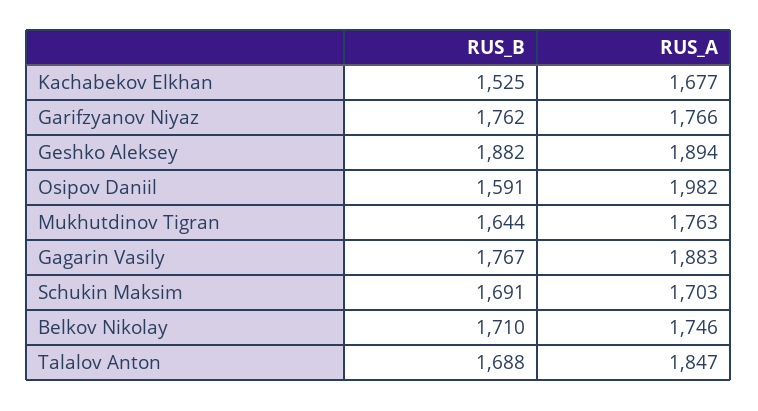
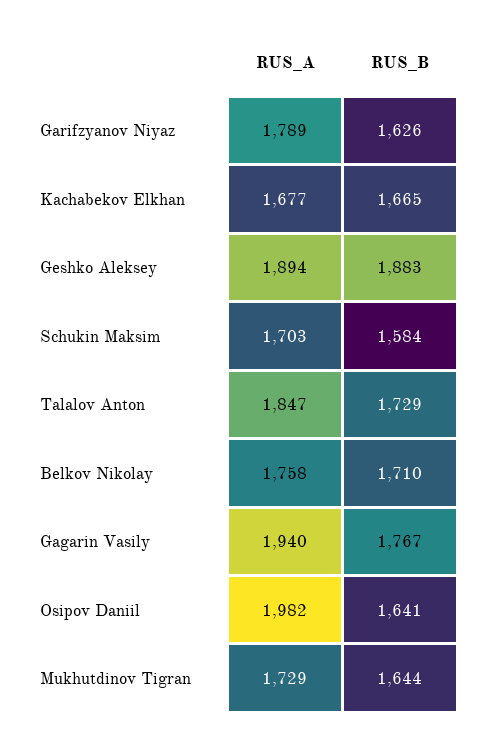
  {
    "RUS_B": {
-     "Kachabekov Elkhan": 1525,
+     "Kachabekov Elkhan": 1665,
-     "Garifzyanov Niyaz": 1762,
+     "Garifzyanov Niyaz": 1626,
-     "Geshko Aleksey": 1882,
+     "Geshko Aleksey": 1883,
-     "Osipov Daniil": 1591,
+     "Osipov Daniil": 1641,
      "Mukhutdinov Tigran": 1644,
      "Gagarin Vasily": 1767,
-     "Schukin Maksim": 1691,
+     "Schukin Maksim": 1584,
      "Belkov Nikolay": 1710,
-     "Talalov Anton": 1688
+     "Talalov Anton": 1729
    },
    "RUS_A": {
      "Kachabekov Elkhan": 1677,
-     "Garifzyanov Niyaz": 1766,
+     "Garifzyanov Niyaz": 1789,
      "Geshko Aleksey": 1894,
      "Osipov Daniil": 1982,
-     "Mukhutdinov Tigran": 1763,
+     "Mukhutdinov Tigran": 1729,
-     "Gagarin Vasily": 1883,
+     "Gagarin Vasily": 1940,
      "Schukin Maksim": 1703,
-     "Belkov Nikolay": 1746,
+     "Belkov Nikolay": 1758,
      "Talalov Anton": 1847
    }
  }

